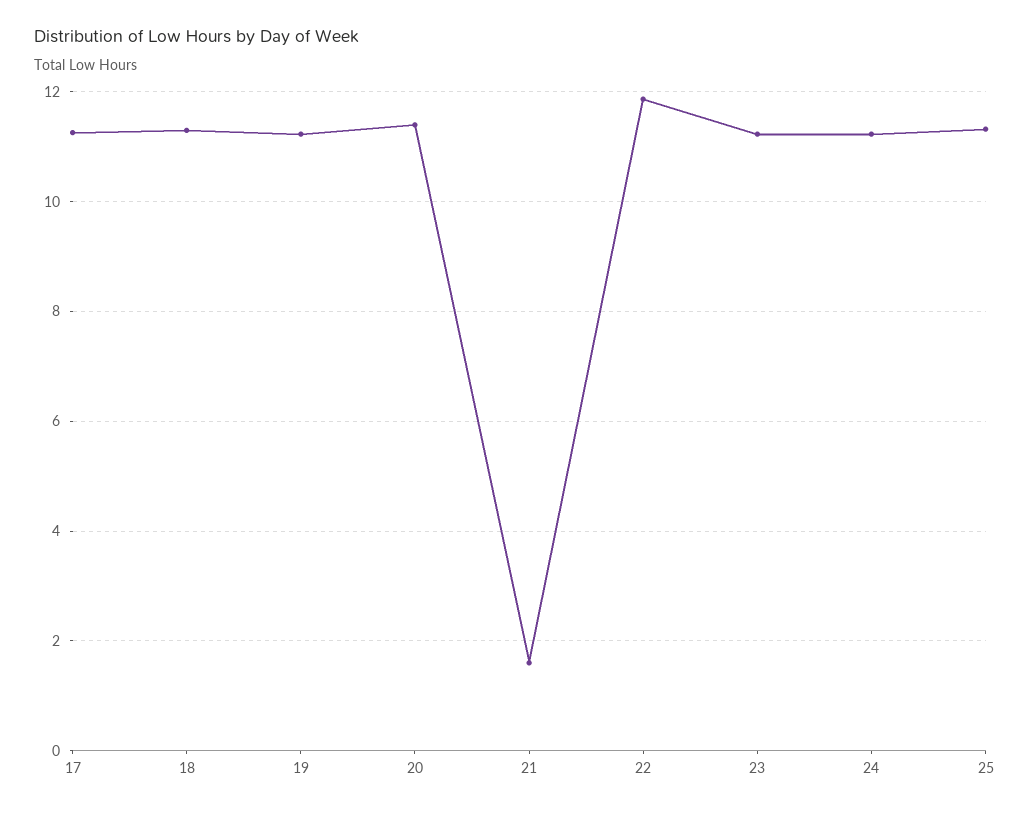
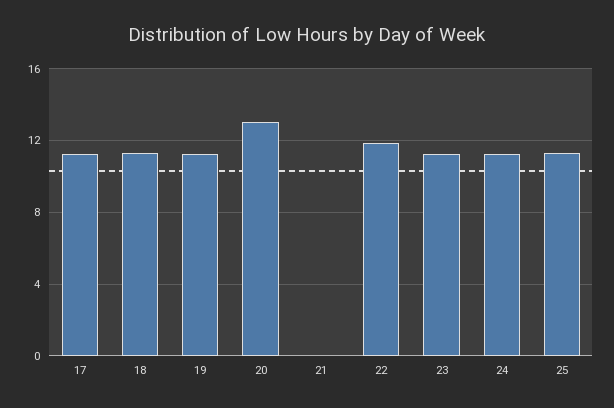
  {
    "17": 11.2,
    "18": 11.4,
    "19": 11.2,
-   "20": 11.4,
+   "20": 13,
-   "21": 1.6,
+   "21": 0,
    "22": 11.8,
    "23": 11.2,
    "24": 11.2,
    "25": 11.4
  }

